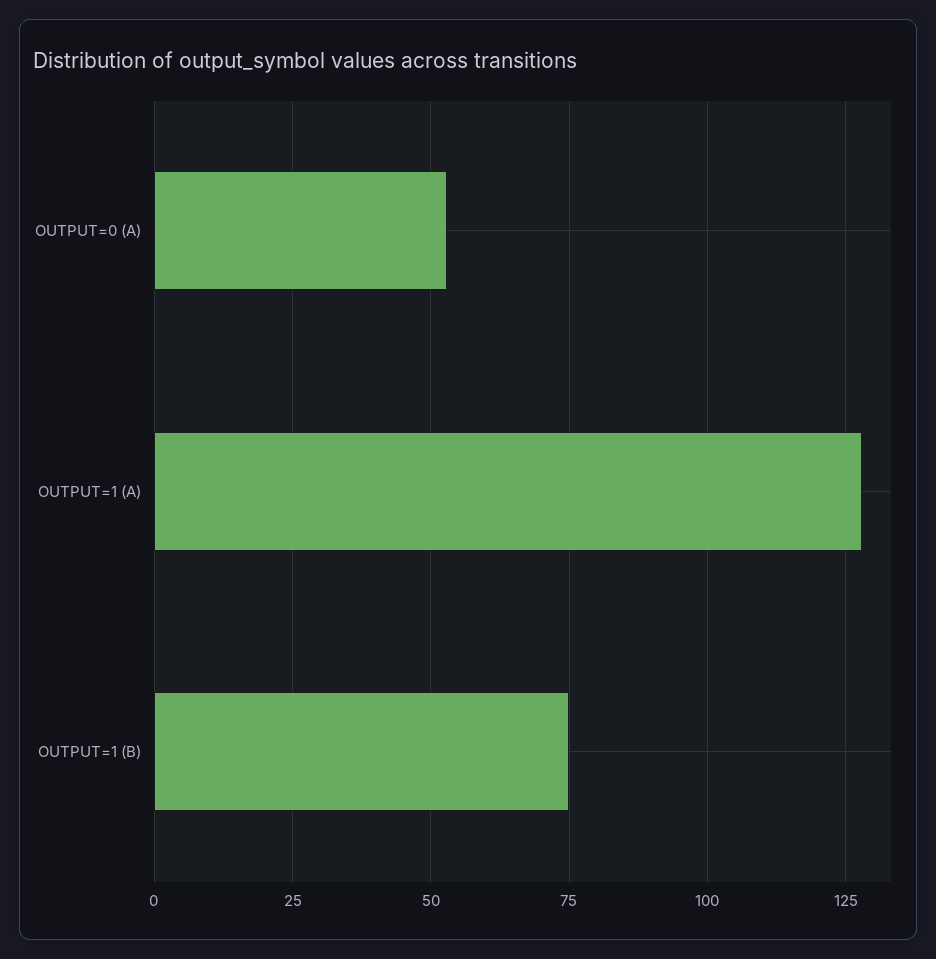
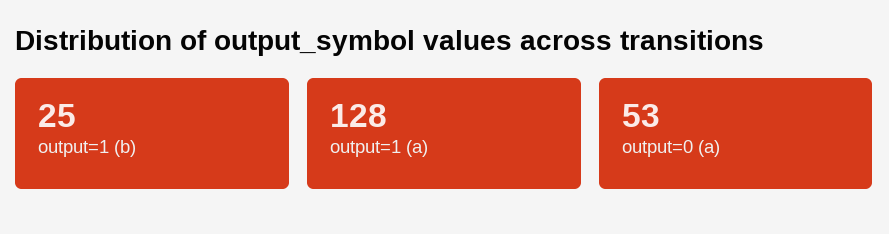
  {
    "OUTPUT=0 (A)": 53,
    "OUTPUT=1 (A)": 128,
-   "OUTPUT=1 (B)": 75
+   "OUTPUT=1 (B)": 25
  }

